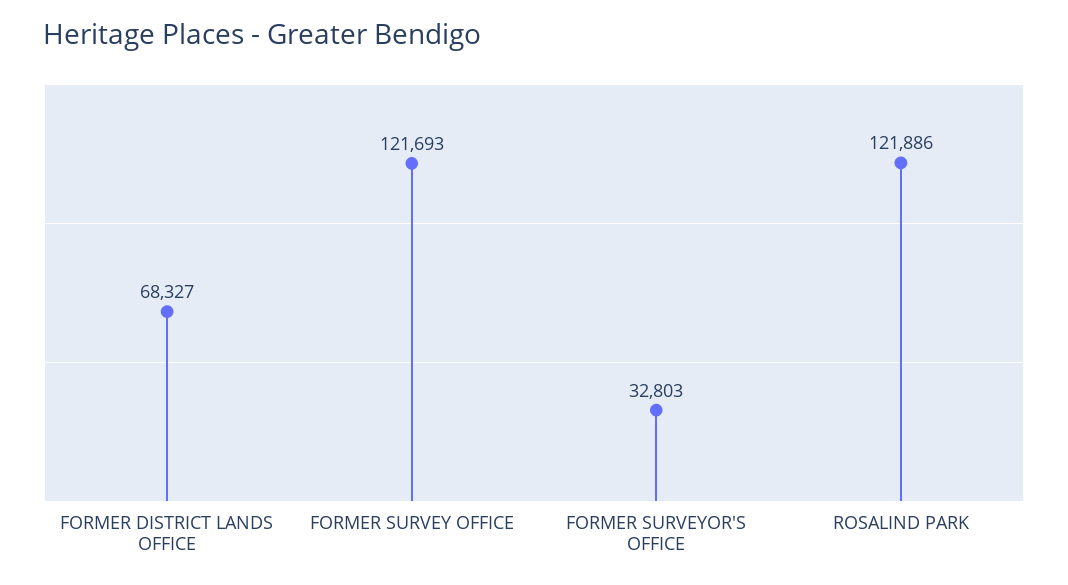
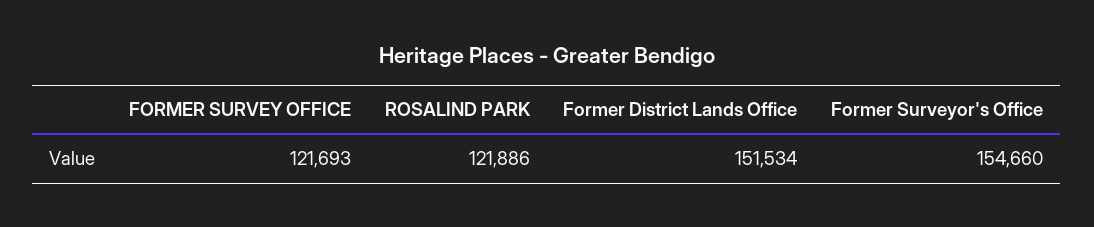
  {
-   "FORMER DISTRICT LANDS OFFICE": 68327,
+   "FORMER DISTRICT LANDS OFFICE": 151534,
    "FORMER SURVEY OFFICE": 121693,
-   "FORMER SURVEYOR'S OFFICE": 32803,
+   "FORMER SURVEYOR'S OFFICE": 154660,
    "ROSALIND PARK": 121886
  }

